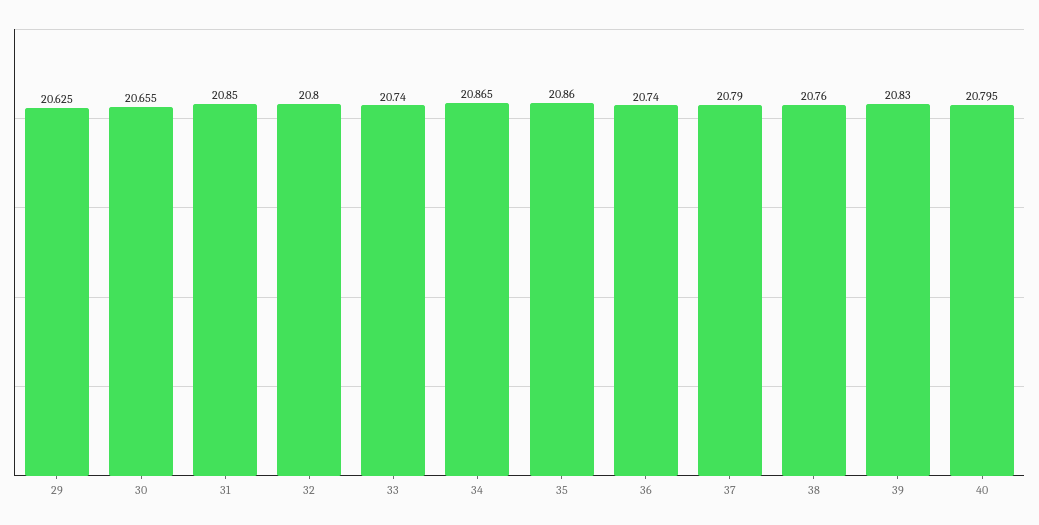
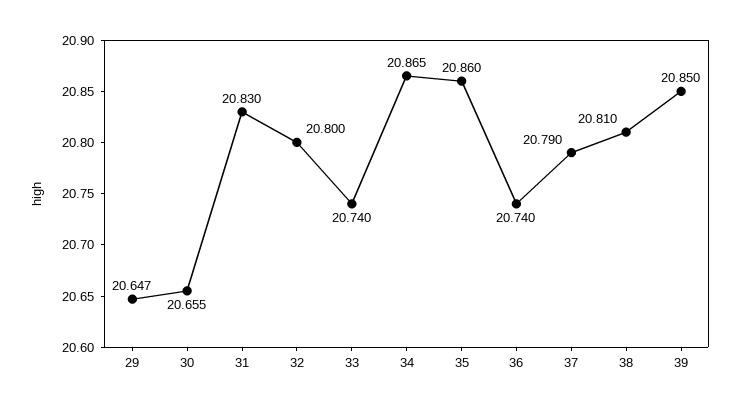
  {
-   "29": 20.625,
+   "29": 20.647,
    "30": 20.655,
-   "31": 20.85,
+   "31": 20.83,
    "32": 20.8,
    "33": 20.74,
    "34": 20.865,
    "35": 20.86,
    "36": 20.74,
    "37": 20.79,
-   "38": 20.76,
+   "38": 20.81,
-   "39": 20.83,
+   "39": 20.85
-   "40": 20.795
  }

